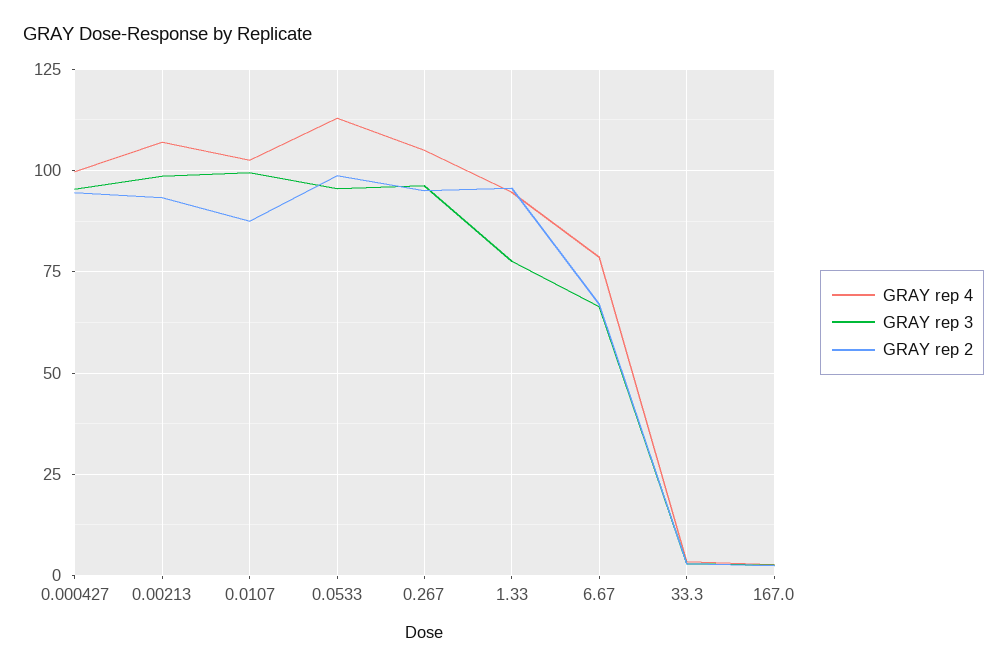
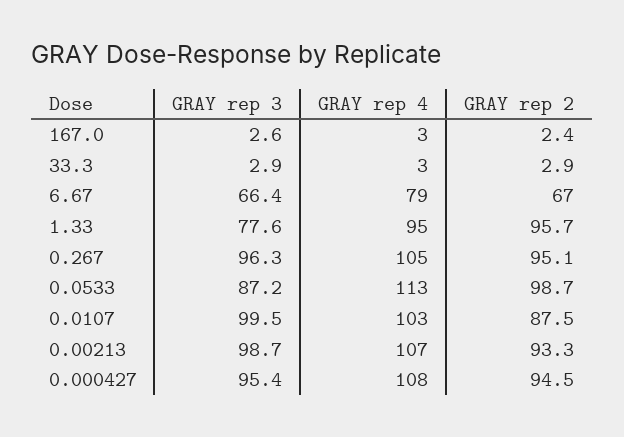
  {
    "GRAY rep 4": {
-     "0.000427": 100,
+     "0.000427": 108,
      "0.00213": 107,
      "0.0107": 103,
      "0.0533": 113,
      "0.267": 105,
      "1.33": 95,
      "6.67": 79,
      "33.3": 3,
      "167.0": 3
    },
    "GRAY rep 3": {
      "0.000427": 95.4,
      "0.00213": 98.7,
      "0.0107": 99.5,
-     "0.0533": 95,
+     "0.0533": 87.2,
      "0.267": 96.3,
      "1.33": 77.6,
      "6.67": 66.4,
      "33.3": 2.9,
      "167.0": 2.6
    },
    "GRAY rep 2": {
      "0.000427": 94.5,
      "0.00213": 93.3,
      "0.0107": 87.5,
      "0.0533": 98.7,
      "0.267": 95.1,
      "1.33": 95.7,
      "6.67": 67,
      "33.3": 2.9,
      "167.0": 2.4
    }
  }

